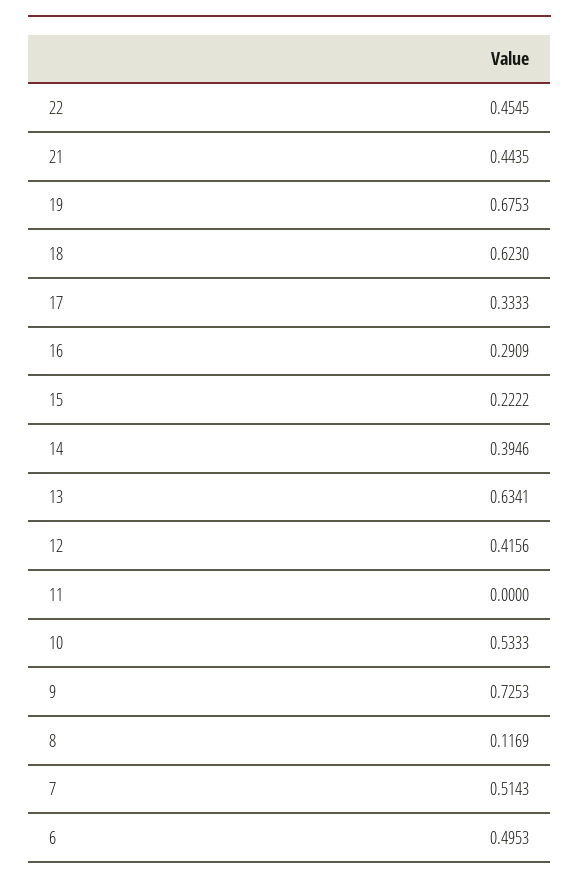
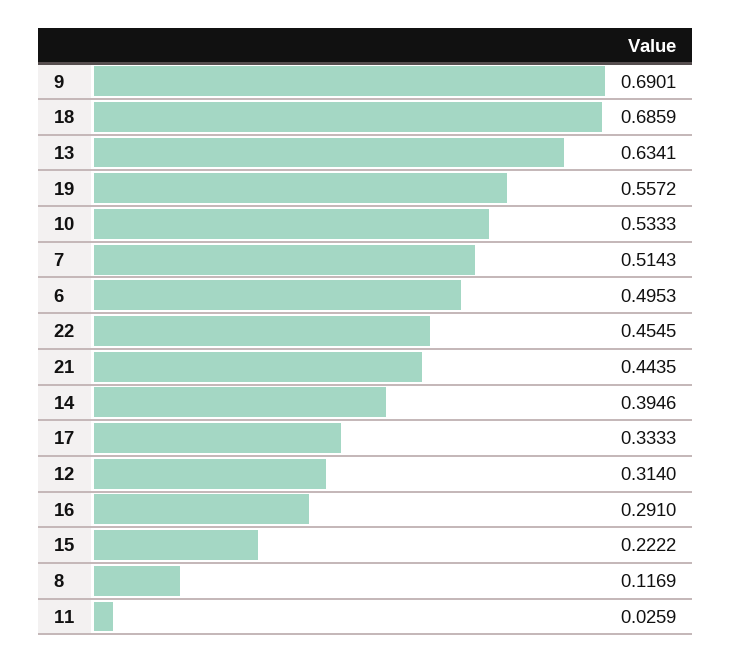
  {
    "22": 0.4545,
    "21": 0.4435,
-   "19": 0.6753,
+   "19": 0.5572,
-   "18": 0.623,
+   "18": 0.6859,
    "17": 0.3333,
-   "16": 0.2909,
+   "16": 0.291,
    "15": 0.2222,
    "14": 0.3946,
    "13": 0.6341,
-   "12": 0.4156,
+   "12": 0.314,
-   "11": 0,
+   "11": 0.0259,
    "10": 0.5333,
-   "9": 0.7253,
+   "9": 0.6901,
    "8": 0.1169,
    "7": 0.5143,
    "6": 0.4953
  }

